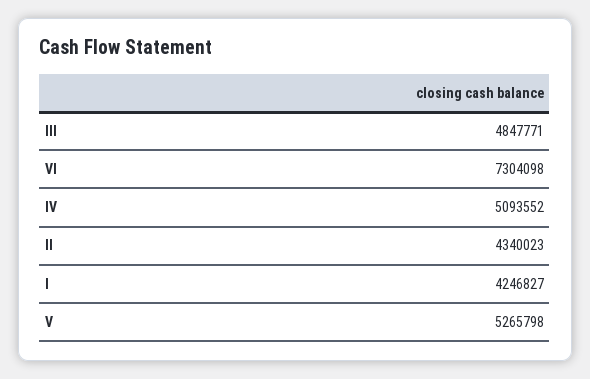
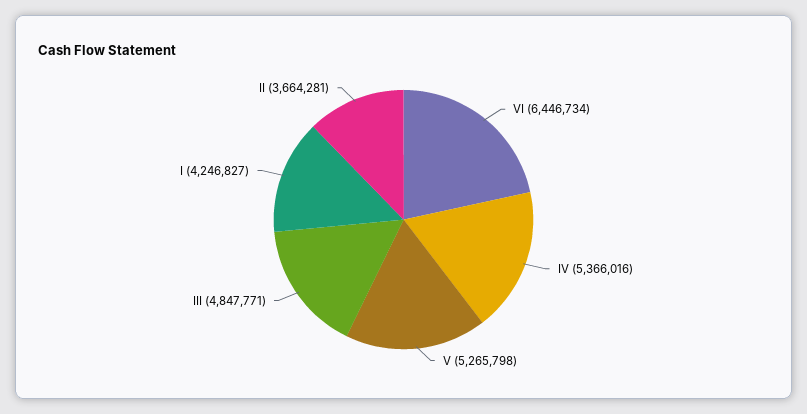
  {
    "III": 4847771,
-   "VI": 7304098,
+   "VI": 6446734,
-   "IV": 5093552,
+   "IV": 5366016,
-   "II": 4340023,
+   "II": 3664281,
    "I": 4246827,
    "V": 5265798
  }

